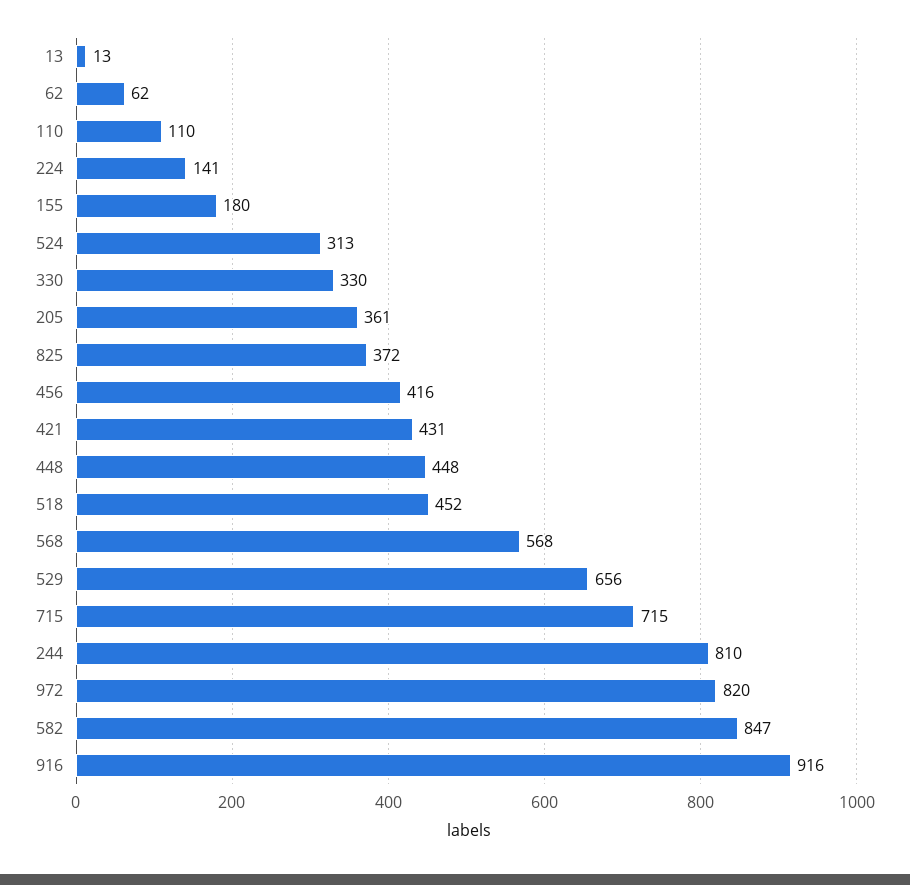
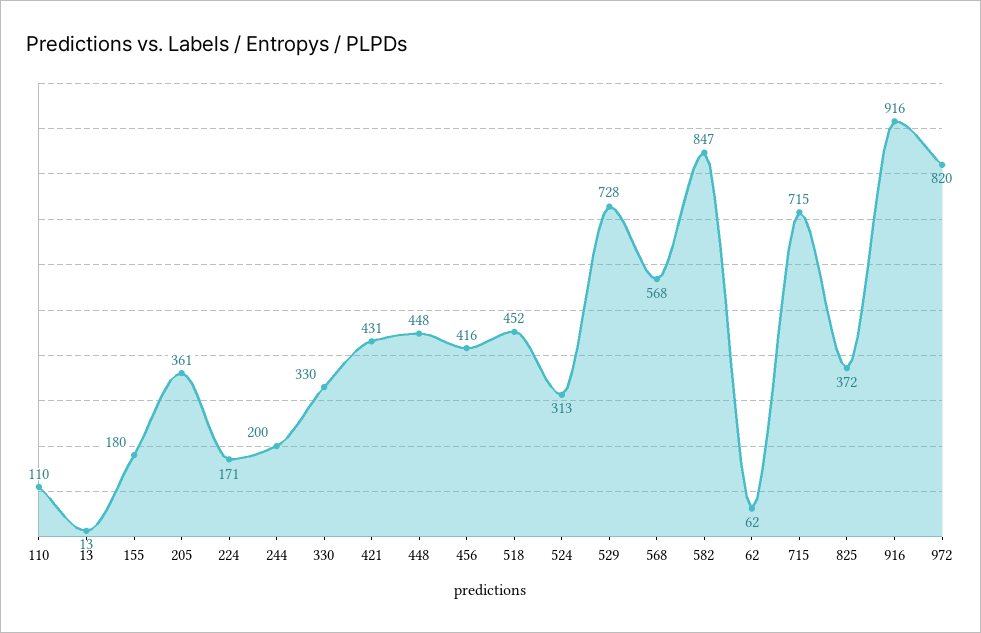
  {
    "13": 13,
    "62": 62,
    "110": 110,
-   "224": 141,
+   "224": 171,
    "155": 180,
    "524": 313,
    "330": 330,
    "205": 361,
    "825": 372,
    "456": 416,
    "421": 431,
    "448": 448,
    "518": 452,
    "568": 568,
-   "529": 656,
+   "529": 728,
    "715": 715,
-   "244": 810,
+   "244": 200,
    "972": 820,
    "582": 847,
    "916": 916
  }

